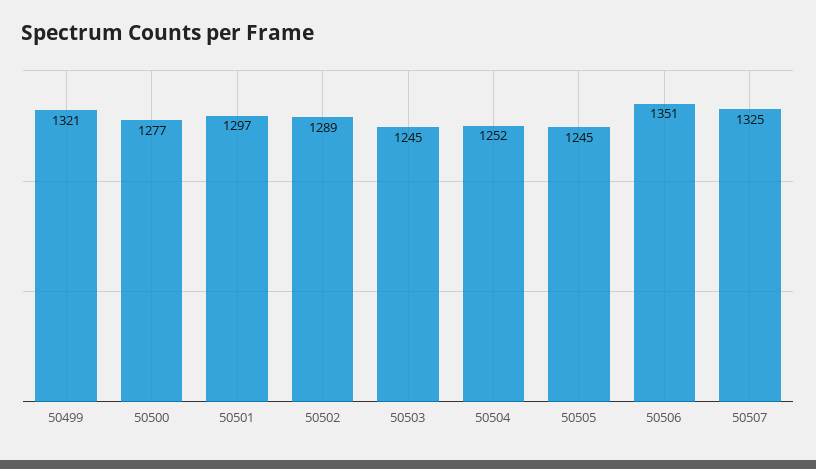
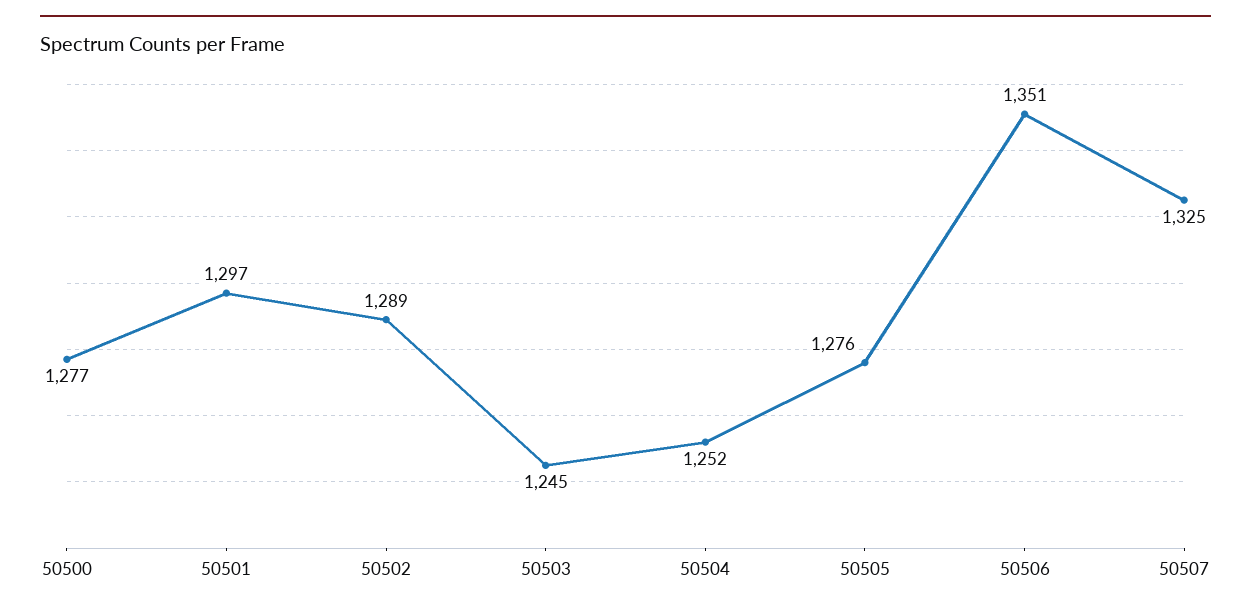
  {
-   "50499": 1321,
    "50500": 1277,
    "50501": 1297,
    "50502": 1289,
    "50503": 1245,
    "50504": 1252,
-   "50505": 1245,
+   "50505": 1276,
    "50506": 1351,
    "50507": 1325
  }

